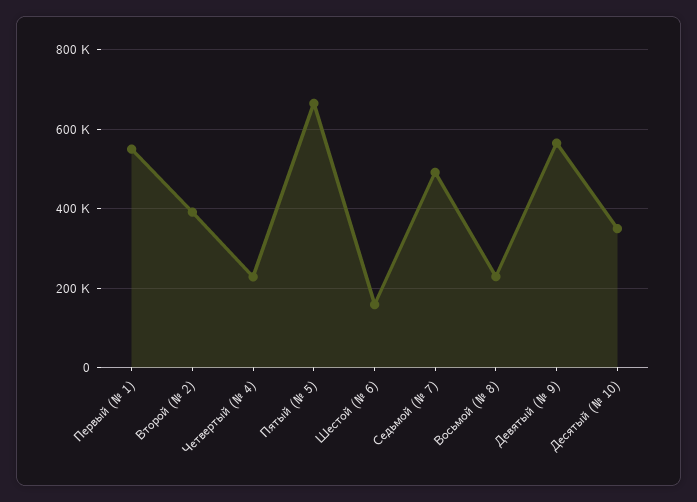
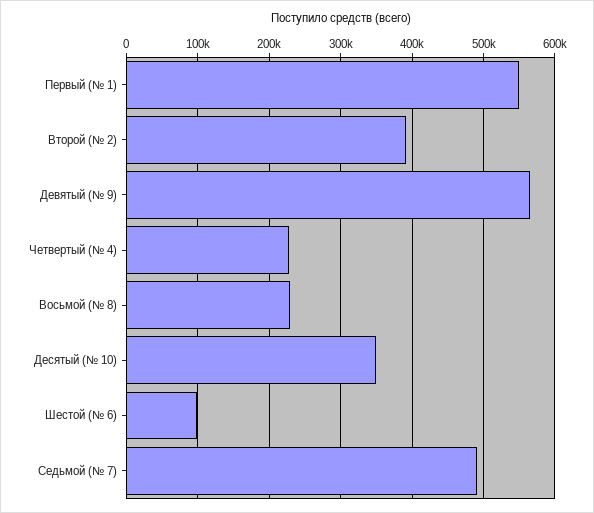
  {
    "Первый (№ 1)": 550000,
    "Второй (№ 2)": 390000,
    "Четвертый (№ 4)": 230000,
-   "Пятый (№ 5)": 660000,
-   "Шестой (№ 6)": 160000,
+   "Шестой (№ 6)": 100000,
    "Седьмой (№ 7)": 490000,
    "Восьмой (№ 8)": 230000,
    "Девятый (№ 9)": 570000,
    "Десятый (№ 10)": 350000
  }

